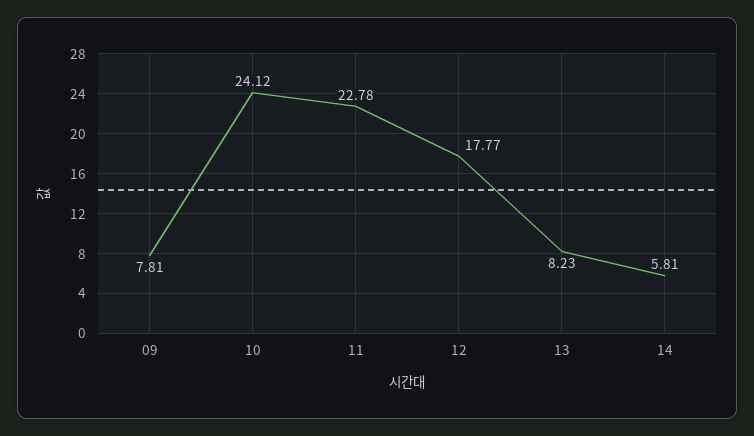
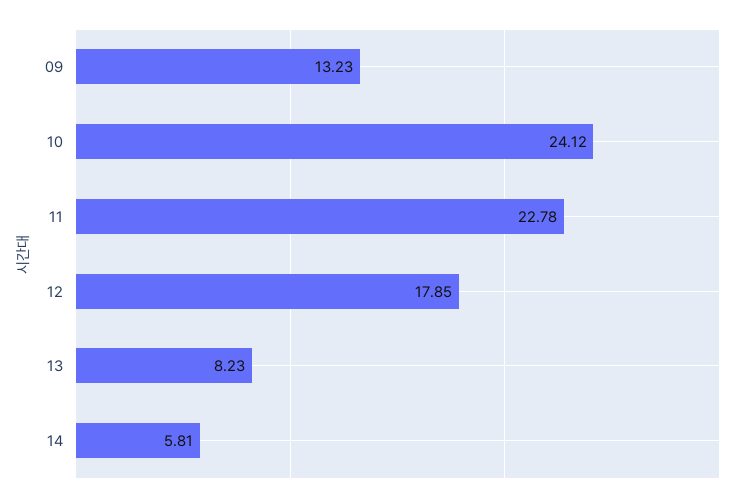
  {
-   "09": 7.81,
+   "09": 13.23,
    "10": 24.12,
    "11": 22.78,
-   "12": 17.77,
+   "12": 17.85,
    "13": 8.23,
    "14": 5.81
  }

